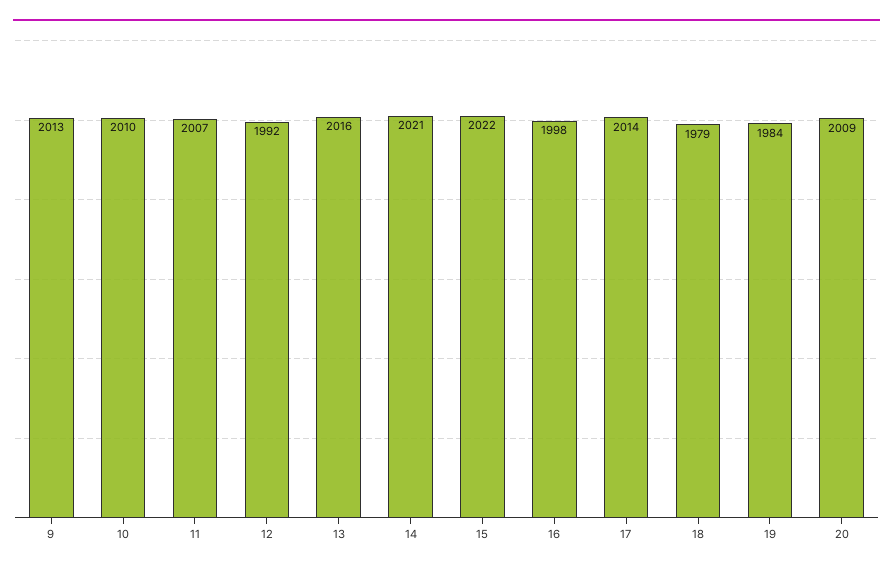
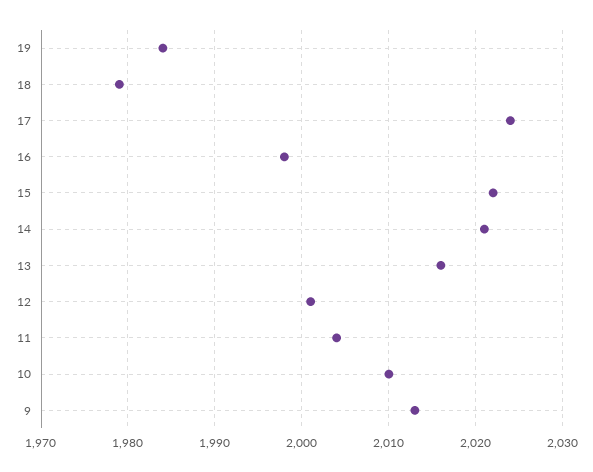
  {
    "9": 2013,
    "10": 2010,
-   "11": 2007,
+   "11": 2004,
-   "12": 1992,
+   "12": 2001,
    "13": 2016,
    "14": 2021,
    "15": 2022,
    "16": 1998,
-   "17": 2014,
+   "17": 2024,
    "18": 1979,
-   "19": 1984,
+   "19": 1984
-   "20": 2009
  }

